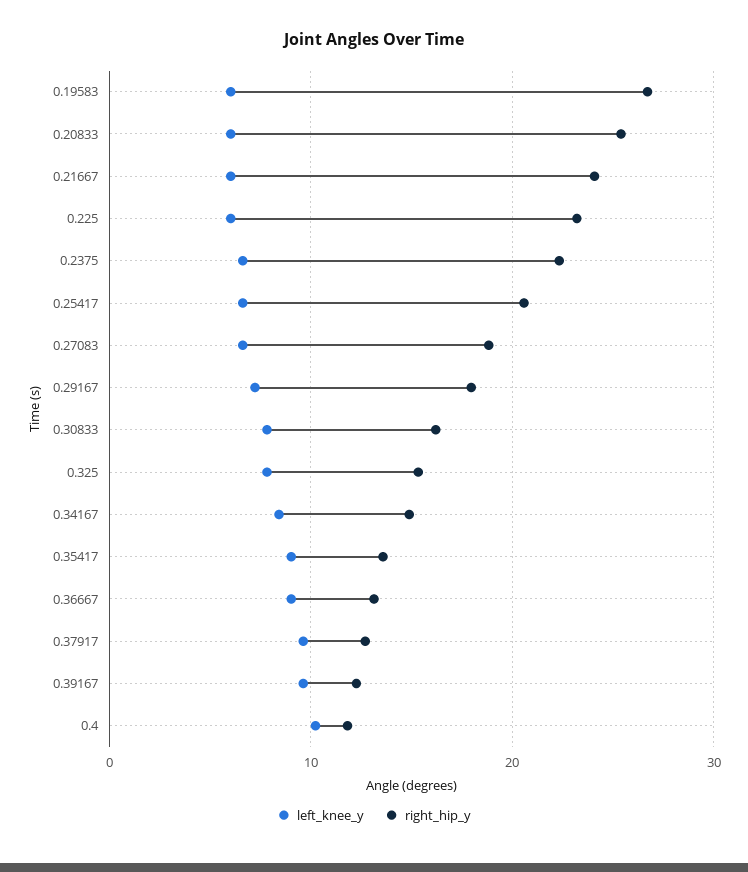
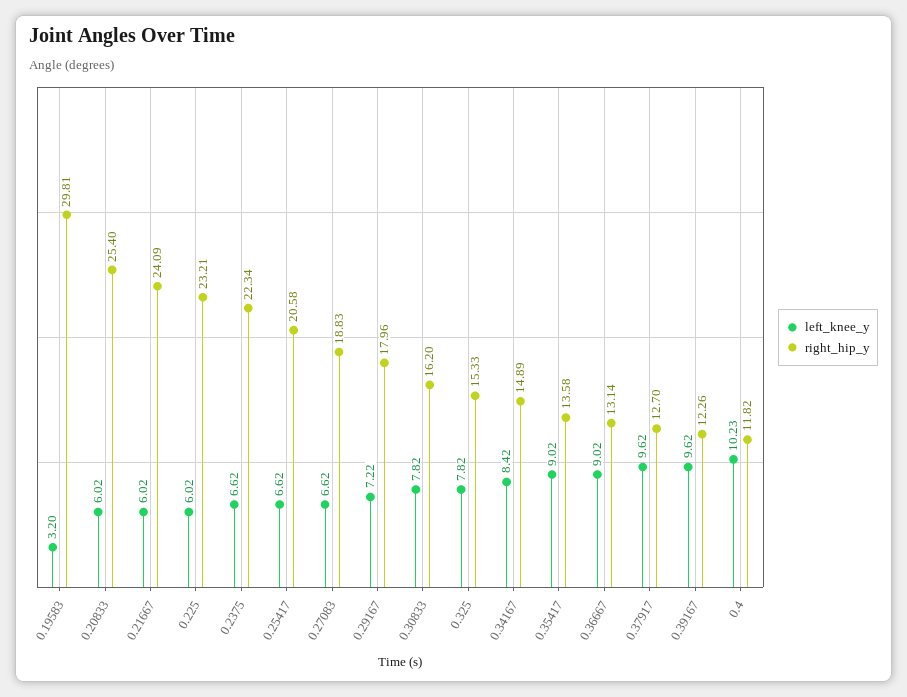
  {
    "left_knee_y": {
-     "0.19583": 6,
+     "0.19583": 3.2,
      "0.20833": 6.02,
      "0.21667": 6.02,
      "0.225": 6.02,
      "0.2375": 6.62,
      "0.25417": 6.62,
      "0.27083": 6.62,
      "0.29167": 7.22,
      "0.30833": 7.82,
      "0.325": 7.82,
      "0.34167": 8.42,
      "0.35417": 9.02,
      "0.36667": 9.02,
      "0.37917": 9.62,
      "0.39167": 9.62,
      "0.4": 10.23
    },
    "right_hip_y": {
-     "0.19583": 27,
+     "0.19583": 29.81,
      "0.20833": 25.4,
      "0.21667": 24.09,
      "0.225": 23.21,
      "0.2375": 22.34,
      "0.25417": 20.58,
      "0.27083": 18.83,
      "0.29167": 17.96,
      "0.30833": 16.2,
      "0.325": 15.33,
      "0.34167": 14.89,
      "0.35417": 13.58,
      "0.36667": 13.14,
      "0.37917": 12.7,
      "0.39167": 12.26,
      "0.4": 11.82
    }
  }

